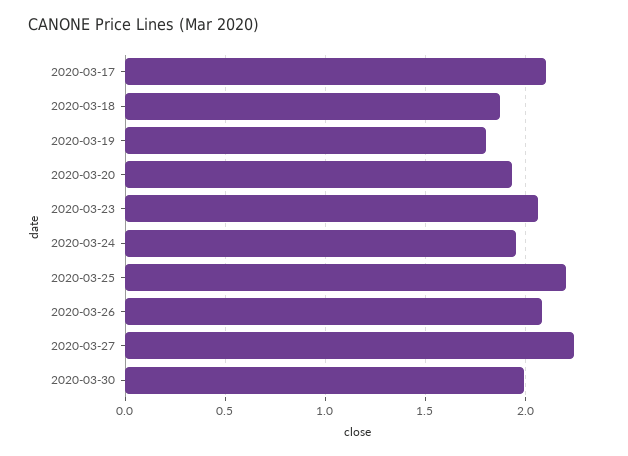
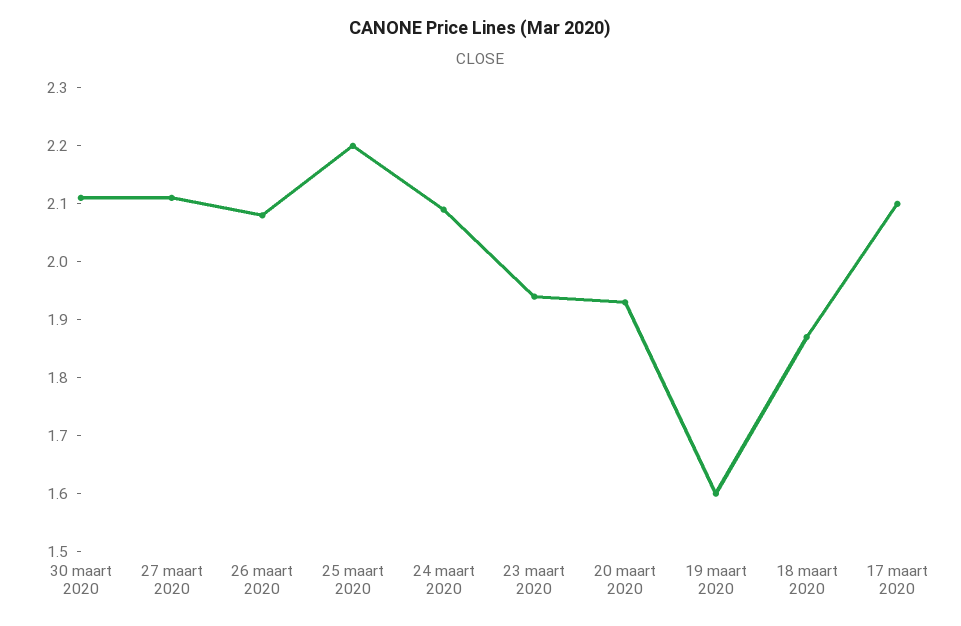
  {
    "2020-03-17": 2.1,
    "2020-03-18": 1.85,
-   "2020-03-19": 1.8,
+   "2020-03-19": 1.6,
    "2020-03-20": 1.95,
-   "2020-03-23": 2.05,
+   "2020-03-23": 1.95,
-   "2020-03-24": 1.95,
+   "2020-03-24": 2.1,
    "2020-03-25": 2.2,
    "2020-03-26": 2.1,
-   "2020-03-27": 2.25,
+   "2020-03-27": 2.1,
-   "2020-03-30": 2
+   "2020-03-30": 2.1
  }

